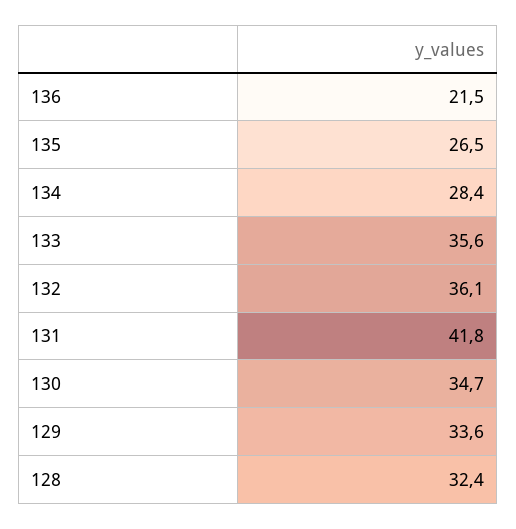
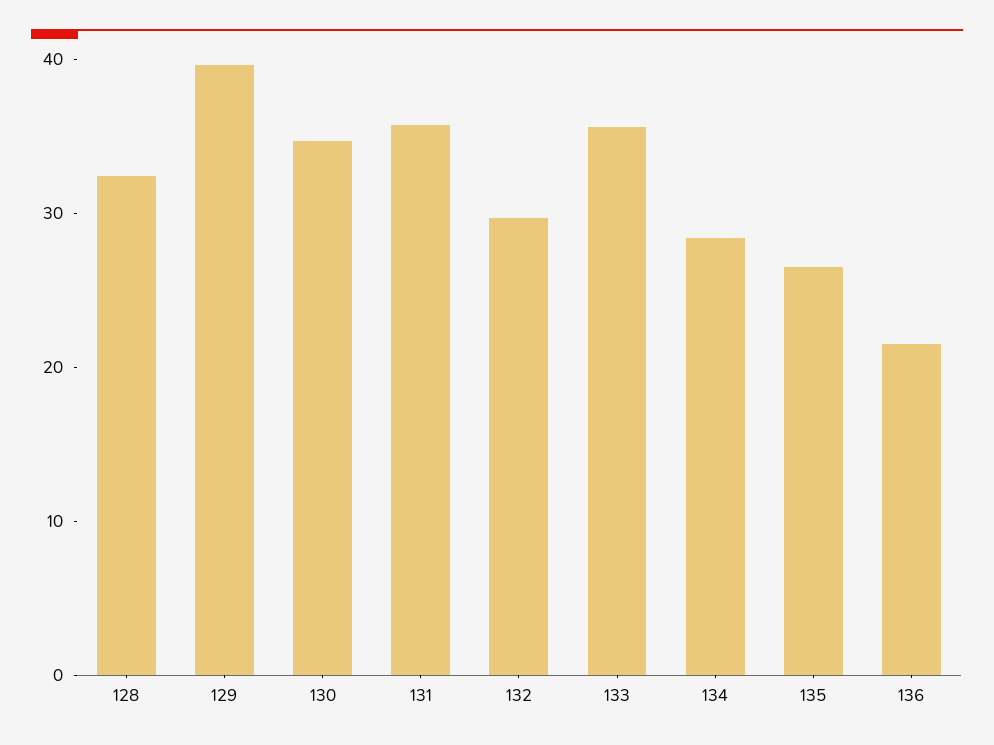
  {
    "136": 21.5,
    "135": 26.5,
    "134": 28.4,
    "133": 35.6,
-   "132": 36.1,
+   "132": 30,
-   "131": 41.8,
+   "131": 36,
    "130": 34.7,
-   "129": 33.6,
+   "129": 40,
    "128": 32.4
  }

